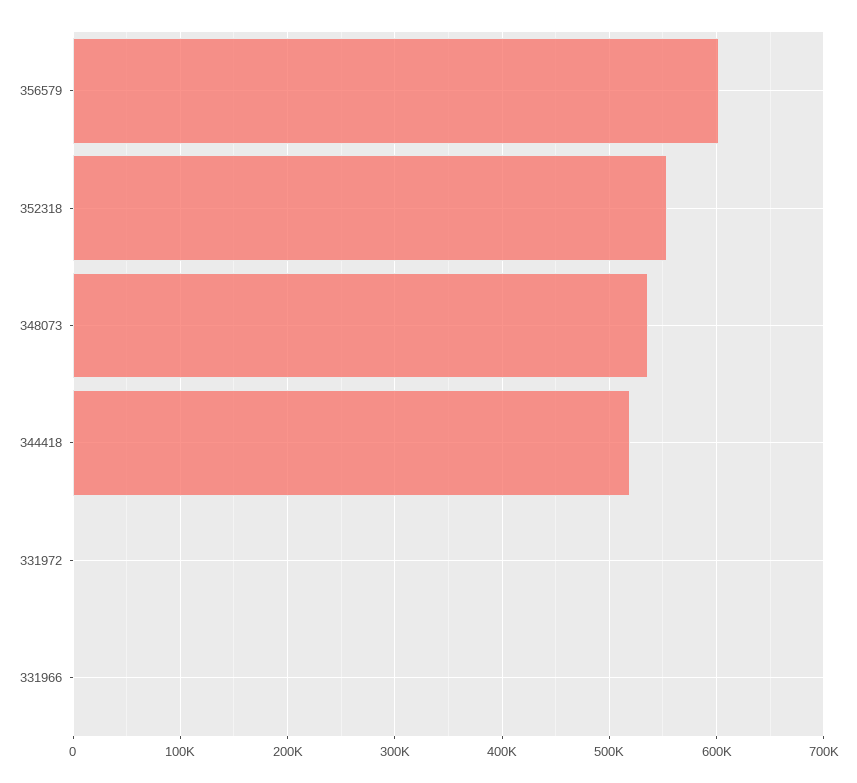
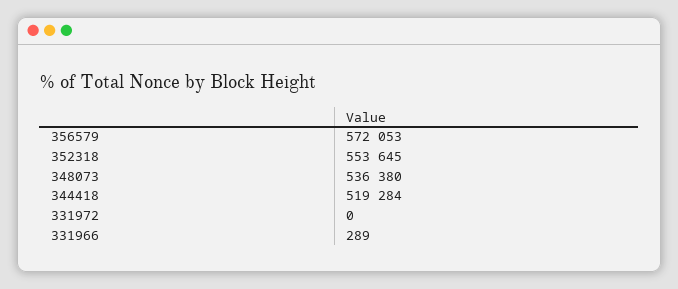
  {
-   "356579": 600000,
+   "356579": 572053,
    "352318": 553645,
    "348073": 536380,
    "344418": 519284,
    "331972": 0,
    "331966": 289
  }

